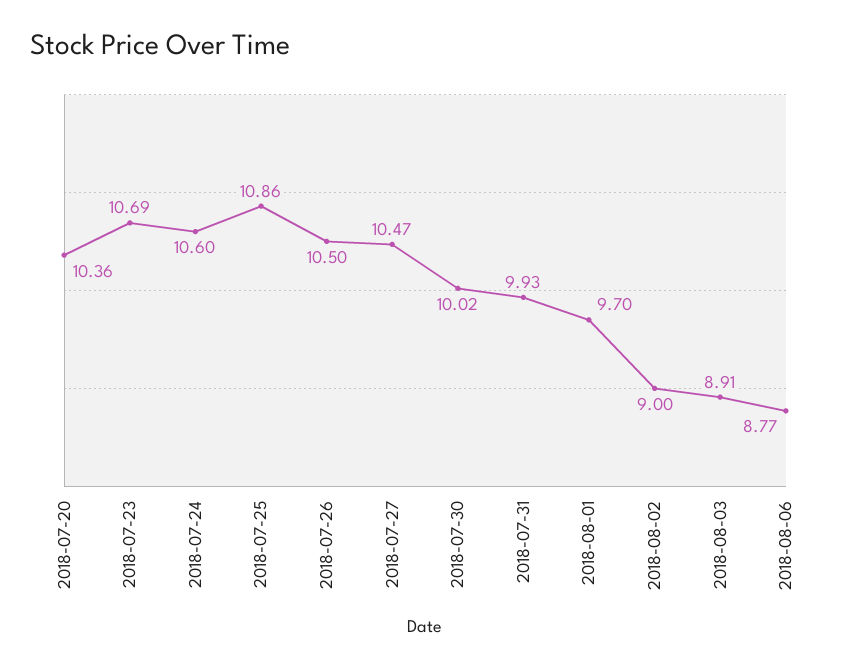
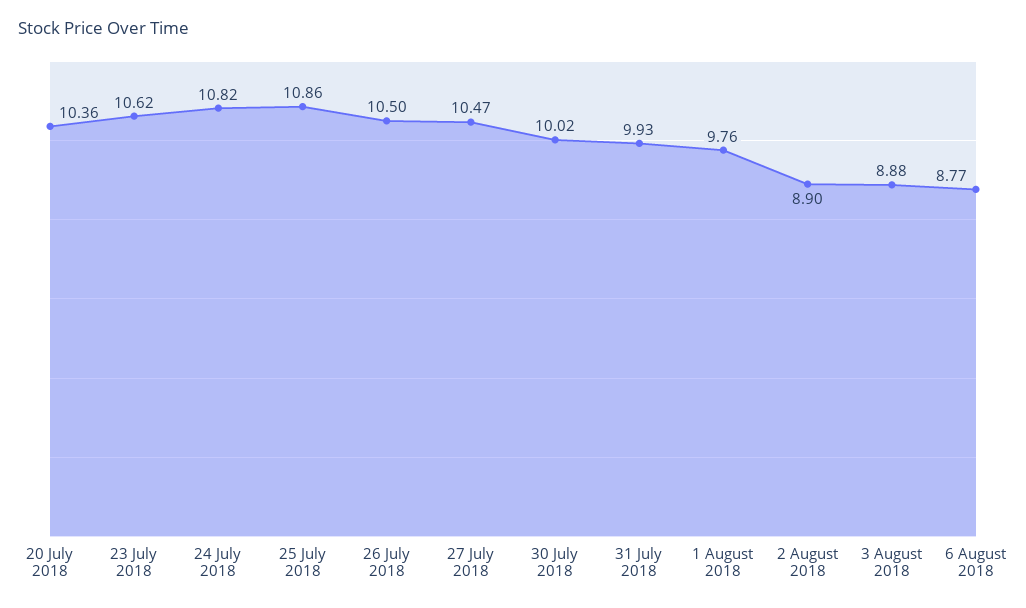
  {
    "2018-07-20": 10.36,
-   "2018-07-23": 10.69,
+   "2018-07-23": 10.62,
-   "2018-07-24": 10.6,
+   "2018-07-24": 10.82,
    "2018-07-25": 10.86,
    "2018-07-26": 10.5,
    "2018-07-27": 10.47,
    "2018-07-30": 10.02,
    "2018-07-31": 9.93,
-   "2018-08-01": 9.7,
+   "2018-08-01": 9.76,
-   "2018-08-02": 9,
+   "2018-08-02": 8.9,
-   "2018-08-03": 8.91,
+   "2018-08-03": 8.88,
    "2018-08-06": 8.77
  }

